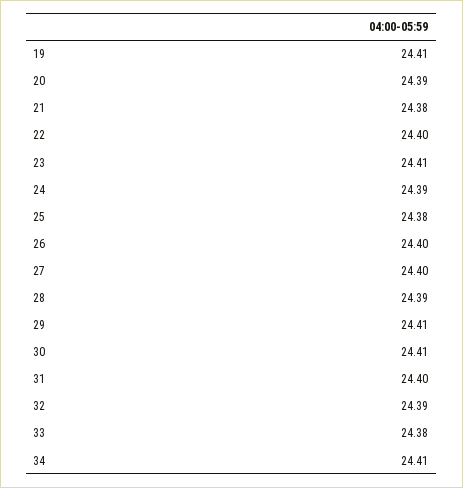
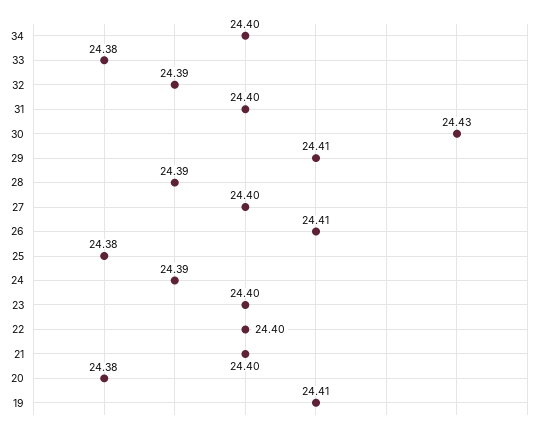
  {
    "19": 24.41,
-   "20": 24.39,
+   "20": 24.38,
-   "21": 24.38,
+   "21": 24.4,
    "22": 24.4,
-   "23": 24.41,
+   "23": 24.4,
    "24": 24.39,
    "25": 24.38,
-   "26": 24.4,
+   "26": 24.41,
    "27": 24.4,
    "28": 24.39,
    "29": 24.41,
-   "30": 24.41,
+   "30": 24.43,
    "31": 24.4,
    "32": 24.39,
    "33": 24.38,
-   "34": 24.41
+   "34": 24.4
  }

